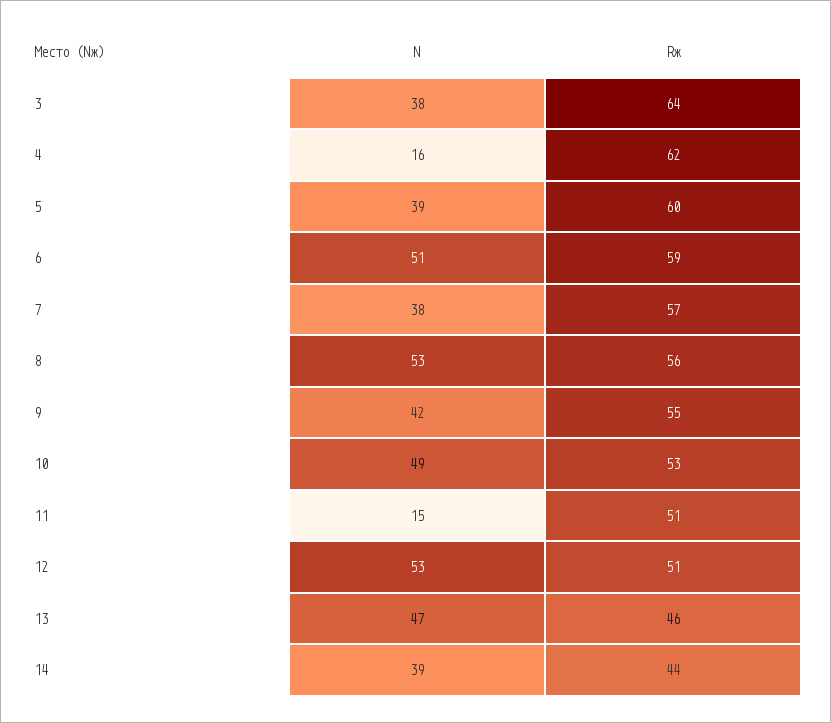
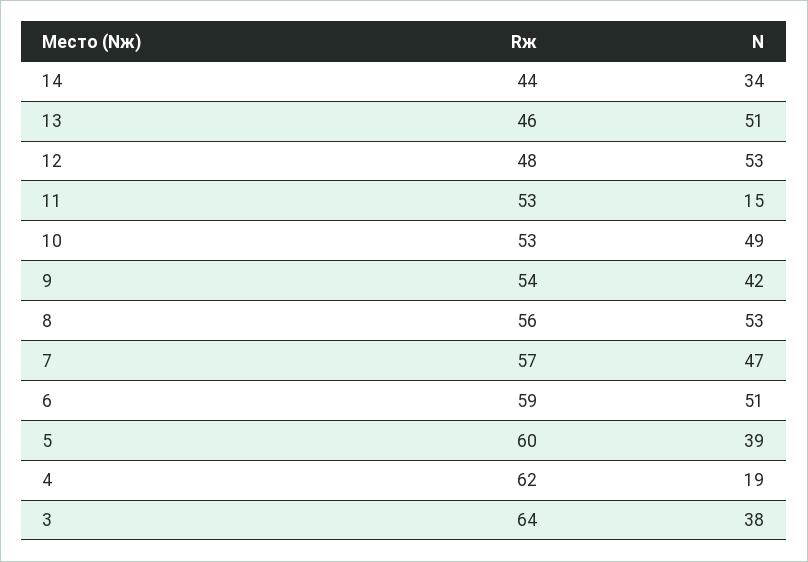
  {
    "N": {
      "3": 38,
-     "4": 16,
+     "4": 19,
      "5": 39,
      "6": 51,
-     "7": 38,
+     "7": 47,
      "8": 53,
      "9": 42,
      "10": 49,
      "11": 15,
      "12": 53,
-     "13": 47,
+     "13": 51,
-     "14": 39
+     "14": 34
    },
    "Rж": {
      "3": 64,
      "4": 62,
      "5": 60,
      "6": 59,
      "7": 57,
      "8": 56,
-     "9": 55,
+     "9": 54,
      "10": 53,
-     "11": 51,
+     "11": 53,
-     "12": 51,
+     "12": 48,
      "13": 46,
      "14": 44
    }
  }

